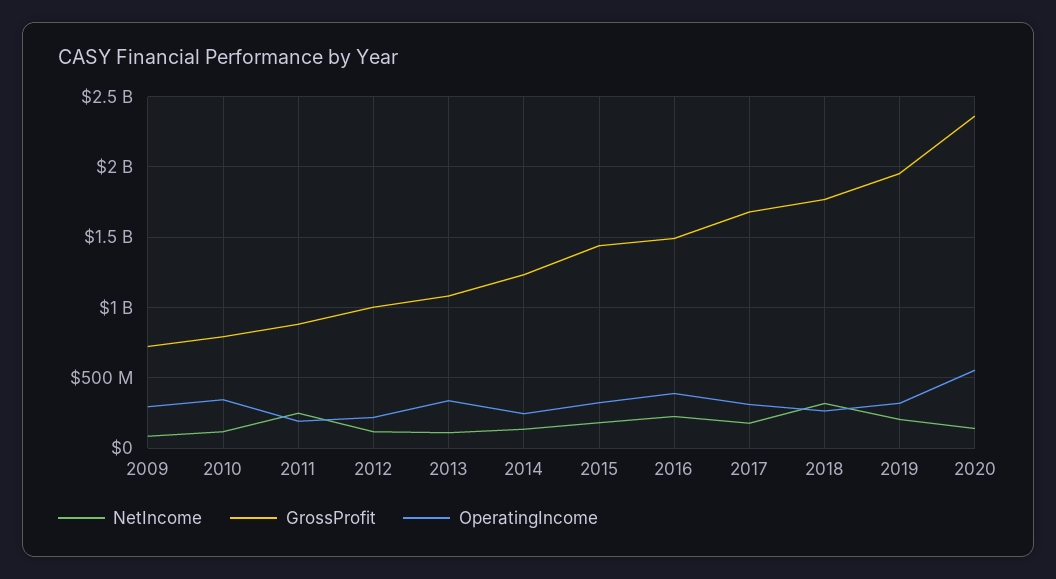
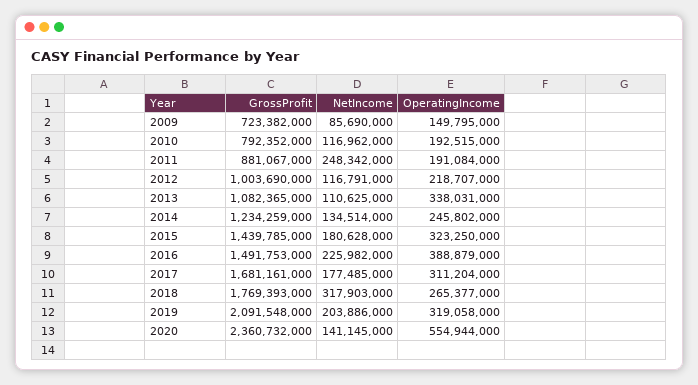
  {
    "NetIncome": {
      "2009": 85690000,
      "2010": 116962000,
      "2011": 248342000,
      "2012": 116791000,
      "2013": 110625000,
      "2014": 134514000,
      "2015": 180628000,
      "2016": 225982000,
      "2017": 177485000,
      "2018": 317903000,
      "2019": 203886000,
      "2020": 141145000
    },
    "GrossProfit": {
      "2009": 723382000,
      "2010": 792352000,
      "2011": 881067000,
      "2012": 1003690000,
      "2013": 1082365000,
      "2014": 1234259000,
      "2015": 1439785000,
      "2016": 1491753000,
      "2017": 1681161000,
      "2018": 1769393000,
-     "2019": 1950000000,
+     "2019": 2091548000,
      "2020": 2360732000
    },
    "OperatingIncome": {
-     "2009": 300000000,
+     "2009": 149795000,
-     "2010": 350000000,
+     "2010": 192515000,
      "2011": 191084000,
      "2012": 218707000,
      "2013": 338031000,
      "2014": 245802000,
      "2015": 323250000,
      "2016": 388879000,
      "2017": 311204000,
      "2018": 265377000,
      "2019": 319058000,
      "2020": 554944000
    }
  }

